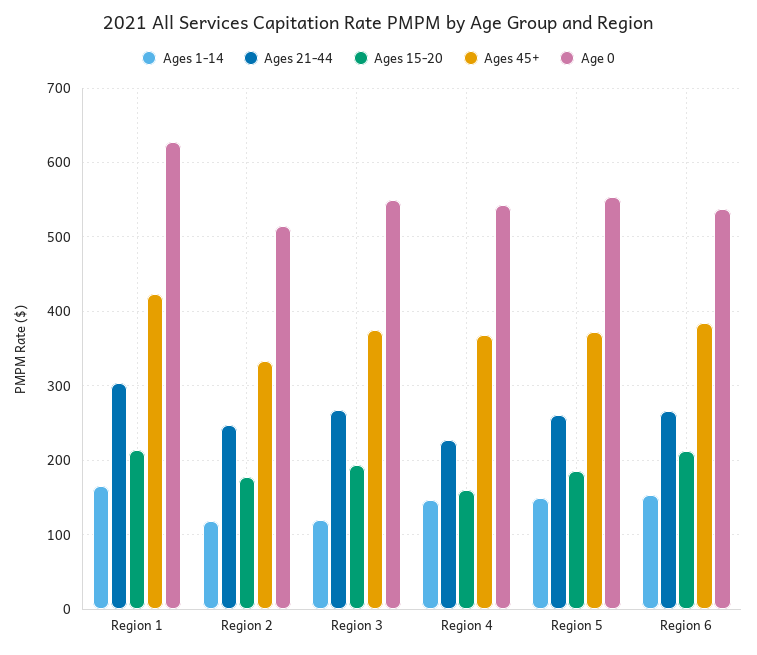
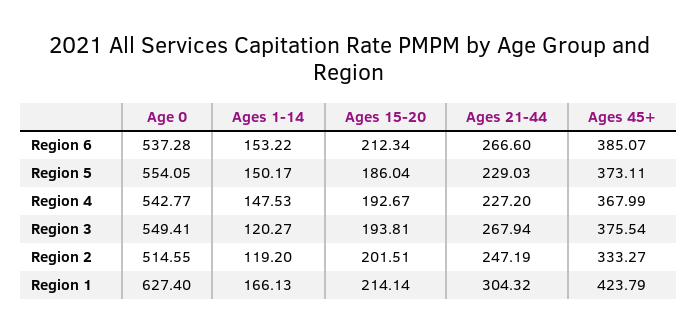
  {
    "Ages 1-14": {
      "Region 1": 166.13,
      "Region 2": 119.2,
      "Region 3": 120.27,
      "Region 4": 147.53,
      "Region 5": 150.17,
      "Region 6": 153.22
    },
    "Ages 21-44": {
      "Region 1": 304.32,
      "Region 2": 247.19,
      "Region 3": 267.94,
      "Region 4": 227.2,
-     "Region 5": 260,
+     "Region 5": 229.03,
      "Region 6": 266.6
    },
    "Ages 15-20": {
      "Region 1": 214.14,
-     "Region 2": 180,
+     "Region 2": 201.51,
      "Region 3": 193.81,
-     "Region 4": 160,
+     "Region 4": 192.67,
      "Region 5": 186.04,
      "Region 6": 212.34
    },
    "Ages 45+": {
      "Region 1": 423.79,
      "Region 2": 333.27,
      "Region 3": 375.54,
      "Region 4": 367.99,
      "Region 5": 373.11,
      "Region 6": 385.07
    },
    "Age 0": {
      "Region 1": 627.4,
      "Region 2": 514.55,
      "Region 3": 549.41,
      "Region 4": 542.77,
      "Region 5": 554.05,
      "Region 6": 537.28
    }
  }

